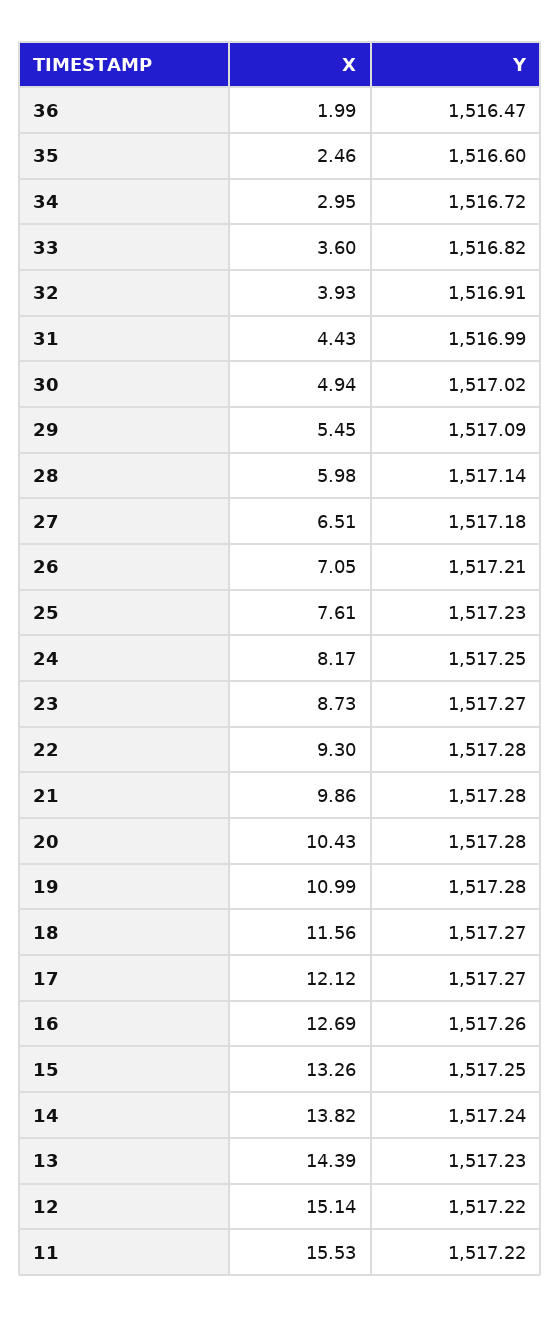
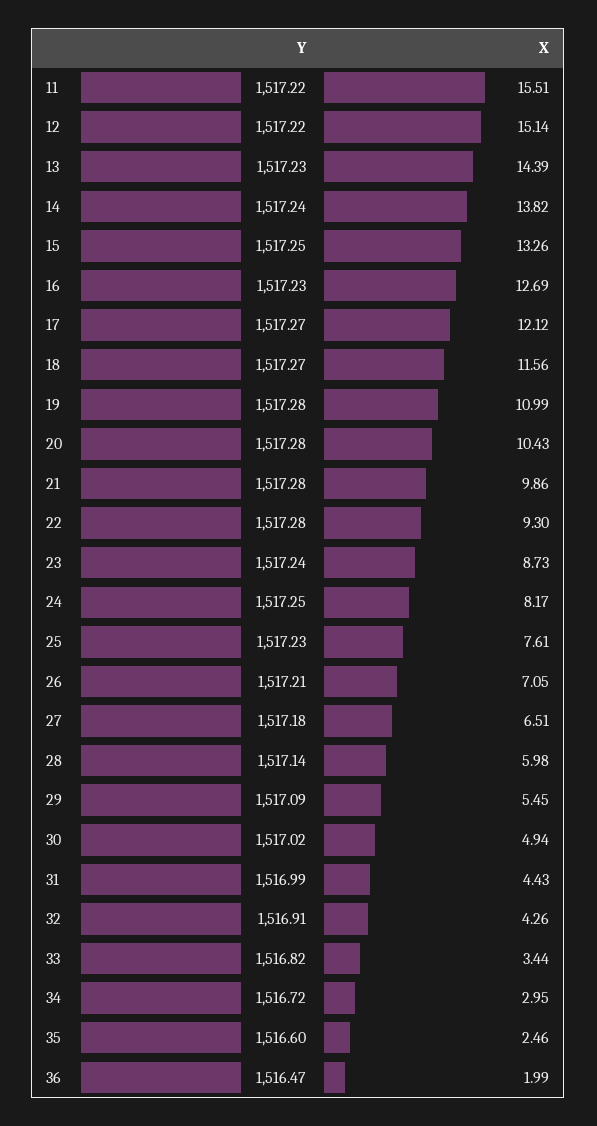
  {
    "X": {
      "36": 1.99,
      "35": 2.46,
      "34": 2.95,
-     "33": 3.6,
+     "33": 3.44,
-     "32": 3.93,
+     "32": 4.26,
      "31": 4.43,
      "30": 4.94,
      "29": 5.45,
      "28": 5.98,
      "27": 6.51,
      "26": 7.05,
      "25": 7.61,
      "24": 8.17,
      "23": 8.73,
      "22": 9.3,
      "21": 9.86,
      "20": 10.43,
      "19": 10.99,
      "18": 11.56,
      "17": 12.12,
      "16": 12.69,
      "15": 13.26,
      "14": 13.82,
      "13": 14.39,
      "12": 15.14,
-     "11": 15.53
+     "11": 15.51
    },
    "Y": {
      "36": 1516.47,
      "35": 1516.6,
      "34": 1516.72,
      "33": 1516.82,
      "32": 1516.91,
      "31": 1516.99,
      "30": 1517.02,
      "29": 1517.09,
      "28": 1517.14,
      "27": 1517.18,
      "26": 1517.21,
      "25": 1517.23,
      "24": 1517.25,
-     "23": 1517.27,
+     "23": 1517.24,
      "22": 1517.28,
      "21": 1517.28,
      "20": 1517.28,
      "19": 1517.28,
      "18": 1517.27,
      "17": 1517.27,
-     "16": 1517.26,
+     "16": 1517.23,
      "15": 1517.25,
      "14": 1517.24,
      "13": 1517.23,
      "12": 1517.22,
      "11": 1517.22
    }
  }

